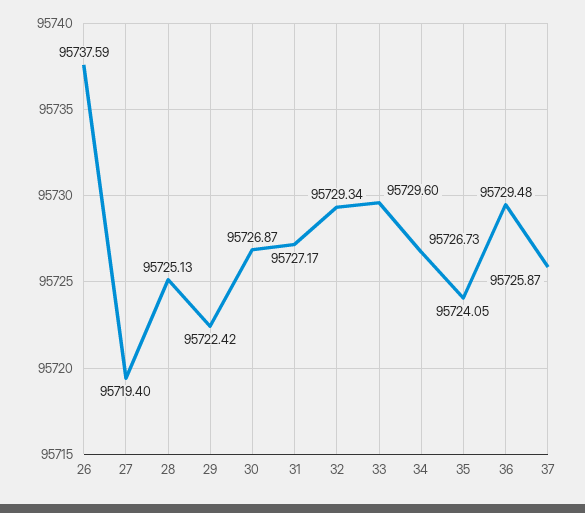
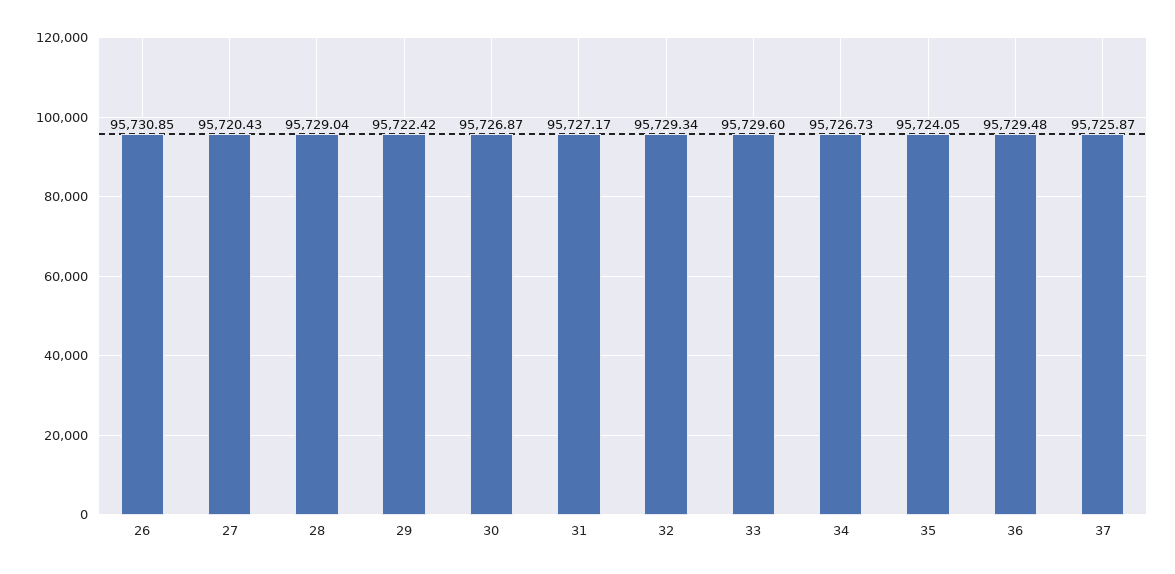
  {
-   "26": 95737.59,
+   "26": 95730.85,
-   "27": 95719.4,
+   "27": 95720.43,
-   "28": 95725.13,
+   "28": 95729.04,
    "29": 95722.42,
    "30": 95726.87,
    "31": 95727.17,
    "32": 95729.34,
    "33": 95729.6,
    "34": 95726.73,
    "35": 95724.05,
    "36": 95729.48,
    "37": 95725.87
  }

